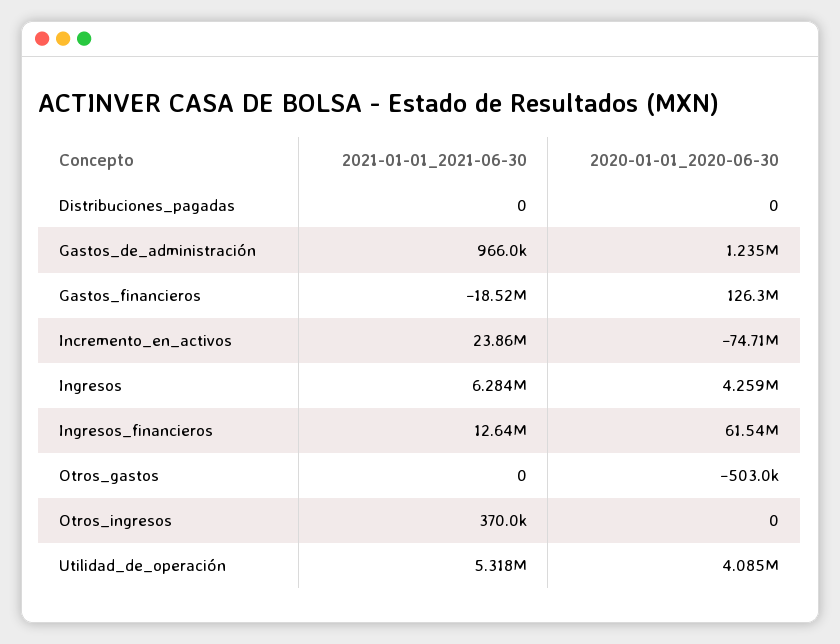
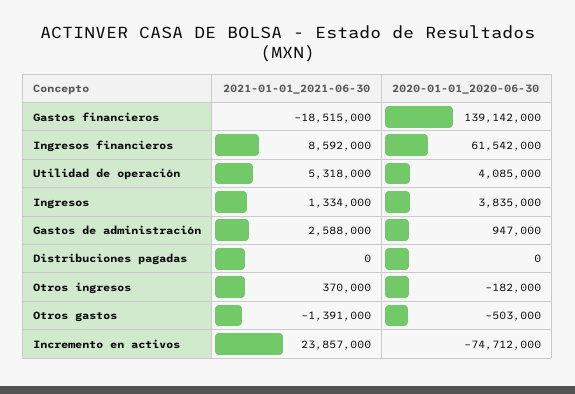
  {
    "2021-01-01_2021-06-30": {
      "Distribuciones_pagadas": 0,
-     "Gastos_de_administración": 966000,
+     "Gastos_de_administración": 2588000,
      "Gastos_financieros": -18515000,
      "Incremento_en_activos": 23857000,
-     "Ingresos": 6284000,
+     "Ingresos": 1334000,
-     "Ingresos_financieros": 12640000,
+     "Ingresos_financieros": 8592000,
-     "Otros_gastos": 0,
+     "Otros_gastos": -1391000,
      "Otros_ingresos": 370000,
      "Utilidad_de_operación": 5318000
    },
    "2020-01-01_2020-06-30": {
      "Distribuciones_pagadas": 0,
-     "Gastos_de_administración": 1235000,
+     "Gastos_de_administración": 947000,
-     "Gastos_financieros": 126300000,
+     "Gastos_financieros": 139142000,
      "Incremento_en_activos": -74712000,
-     "Ingresos": 4259000,
+     "Ingresos": 3835000,
      "Ingresos_financieros": 61542000,
      "Otros_gastos": -503000,
-     "Otros_ingresos": 0,
+     "Otros_ingresos": -182000,
      "Utilidad_de_operación": 4085000
    }
  }

